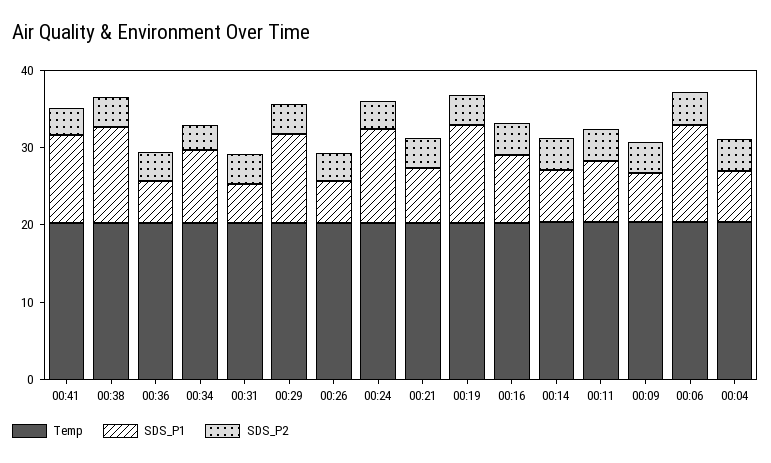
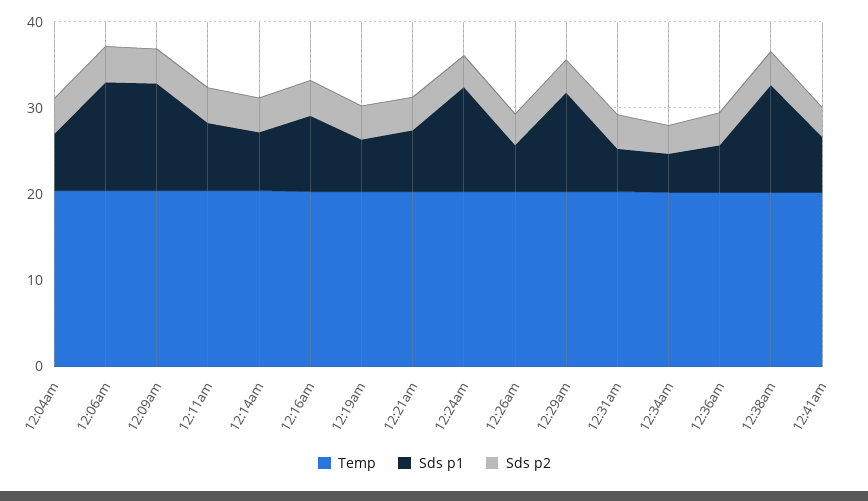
  {
    "Temp": {
      "00:41": 20,
      "00:38": 20,
      "00:36": 20,
      "00:34": 20,
      "00:31": 20,
      "00:29": 20,
      "00:26": 20,
      "00:24": 20,
      "00:21": 20,
      "00:19": 20,
      "00:16": 20,
      "00:14": 20,
      "00:11": 20,
      "00:09": 20,
      "00:06": 20,
      "00:04": 20
    },
    "SDS_P1": {
-     "00:41": 12,
+     "00:41": 6,
      "00:38": 12,
      "00:36": 6,
-     "00:34": 10,
+     "00:34": 4,
      "00:31": 4,
      "00:29": 12,
      "00:26": 6,
      "00:24": 12,
      "00:21": 8,
-     "00:19": 12,
+     "00:19": 6,
      "00:16": 8,
      "00:14": 6,
      "00:11": 8,
-     "00:09": 6,
+     "00:09": 12,
      "00:06": 12,
      "00:04": 6
    },
    "SDS_P2": {
      "00:41": 4,
      "00:38": 4,
      "00:36": 4,
      "00:34": 4,
      "00:31": 4,
      "00:29": 4,
      "00:26": 4,
      "00:24": 4,
      "00:21": 4,
      "00:19": 4,
      "00:16": 4,
      "00:14": 4,
      "00:11": 4,
      "00:09": 4,
      "00:06": 4,
      "00:04": 4
    }
  }

